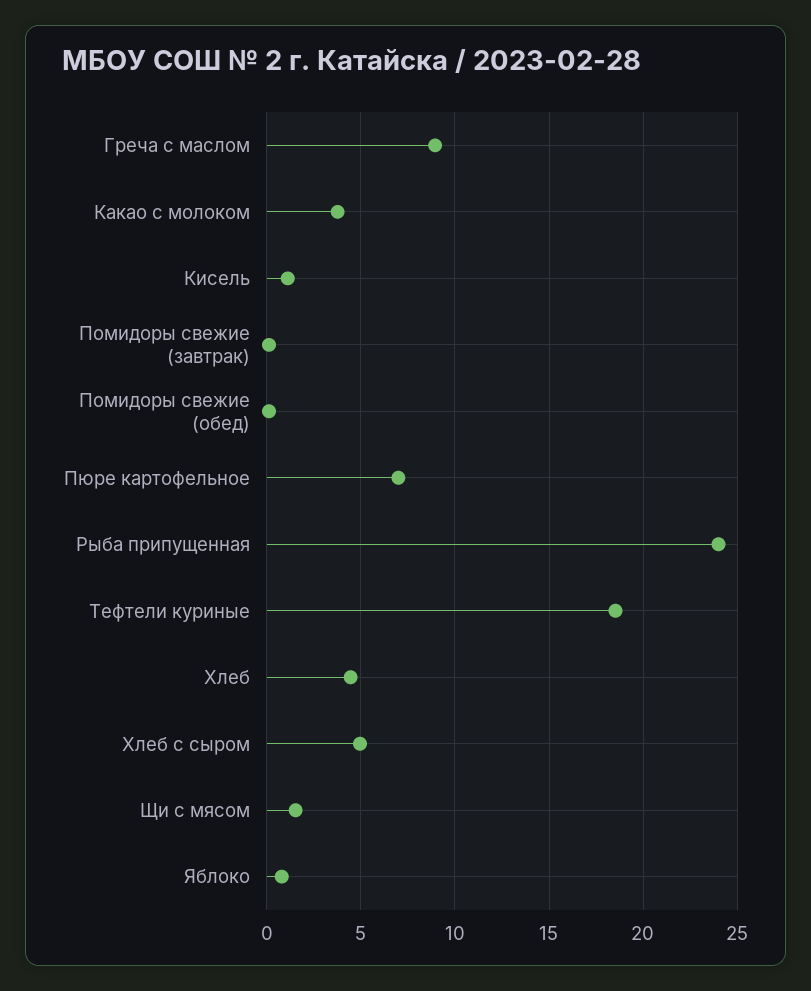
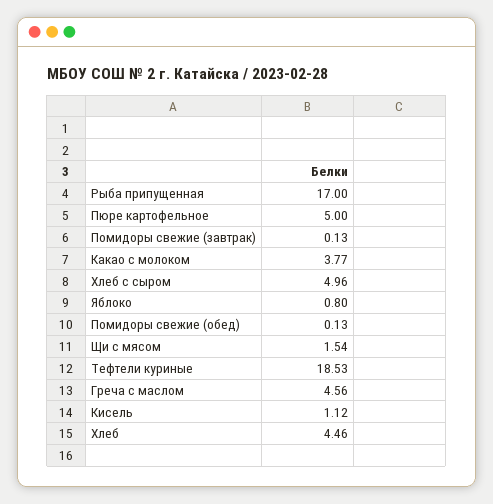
  {
-   "Греча с маслом": 9,
+   "Греча с маслом": 4.56,
    "Какао с молоком": 3.77,
    "Кисель": 1.12,
    "Помидоры свежие (завтрак)": 0.13,
    "Помидоры свежие (обед)": 0.13,
-   "Пюре картофельное": 7,
+   "Пюре картофельное": 5,
-   "Рыба припущенная": 24,
+   "Рыба припущенная": 17,
    "Тефтели куриные": 18.53,
    "Хлеб": 4.46,
    "Хлеб с сыром": 4.96,
    "Щи с мясом": 1.54,
    "Яблоко": 0.8
  }

